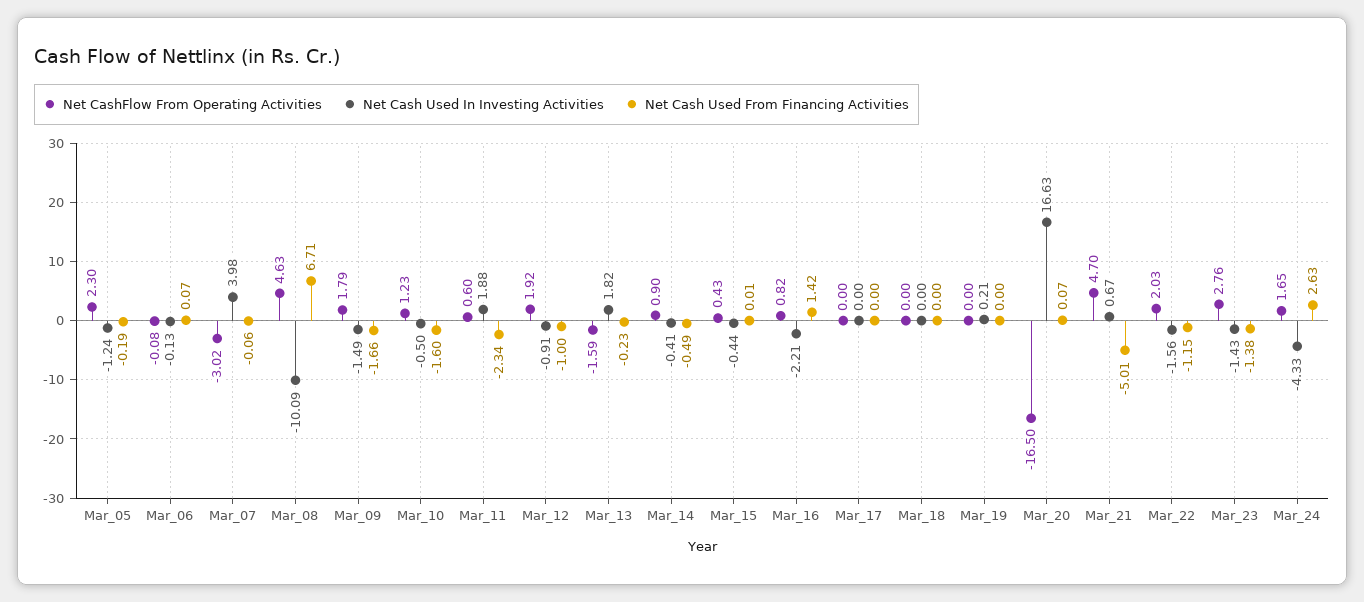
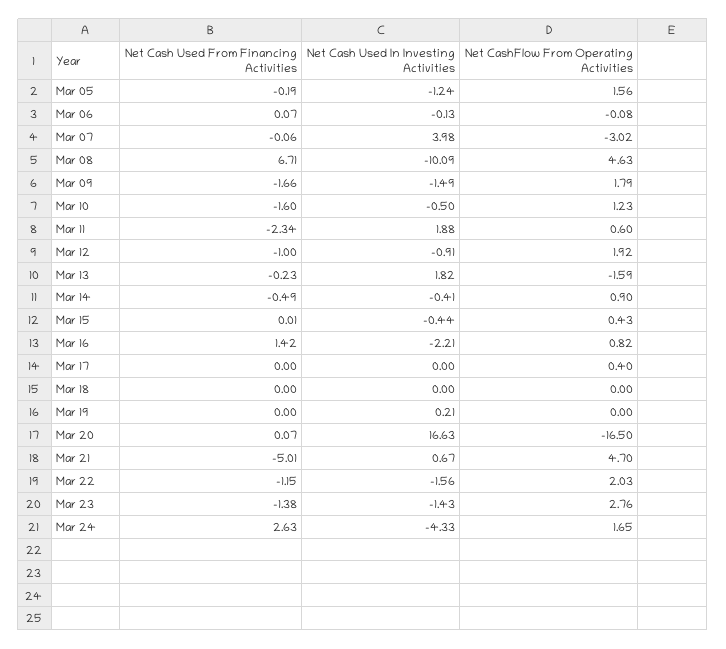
  {
    "Net CashFlow From Operating Activities": {
-     "Mar_05": 2.3,
+     "Mar_05": 1.56,
      "Mar_06": -0.08,
      "Mar_07": -3.02,
      "Mar_08": 4.63,
      "Mar_09": 1.79,
      "Mar_10": 1.23,
      "Mar_11": 0.6,
      "Mar_12": 1.92,
      "Mar_13": -1.59,
      "Mar_14": 0.9,
      "Mar_15": 0.43,
      "Mar_16": 0.82,
-     "Mar_17": 0,
+     "Mar_17": 0.4,
      "Mar_18": 0,
      "Mar_19": 0,
      "Mar_20": -16.5,
      "Mar_21": 4.7,
      "Mar_22": 2.03,
      "Mar_23": 2.76,
      "Mar_24": 1.65
    },
    "Net Cash Used In Investing Activities": {
      "Mar_05": -1.24,
      "Mar_06": -0.13,
      "Mar_07": 3.98,
      "Mar_08": -10.09,
      "Mar_09": -1.49,
      "Mar_10": -0.5,
      "Mar_11": 1.88,
      "Mar_12": -0.91,
      "Mar_13": 1.82,
      "Mar_14": -0.41,
      "Mar_15": -0.44,
      "Mar_16": -2.21,
      "Mar_17": 0,
      "Mar_18": 0,
      "Mar_19": 0.21,
      "Mar_20": 16.63,
      "Mar_21": 0.67,
      "Mar_22": -1.56,
      "Mar_23": -1.43,
      "Mar_24": -4.33
    },
    "Net Cash Used From Financing Activities": {
      "Mar_05": -0.19,
      "Mar_06": 0.07,
      "Mar_07": -0.06,
      "Mar_08": 6.71,
      "Mar_09": -1.66,
      "Mar_10": -1.6,
      "Mar_11": -2.34,
      "Mar_12": -1,
      "Mar_13": -0.23,
      "Mar_14": -0.49,
      "Mar_15": 0.01,
      "Mar_16": 1.42,
      "Mar_17": 0,
      "Mar_18": 0,
      "Mar_19": 0,
      "Mar_20": 0.07,
      "Mar_21": -5.01,
      "Mar_22": -1.15,
      "Mar_23": -1.38,
      "Mar_24": 2.63
    }
  }

